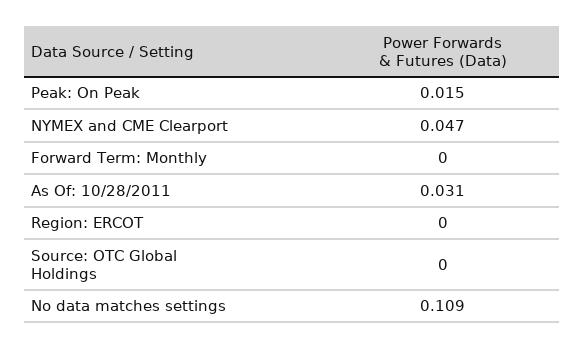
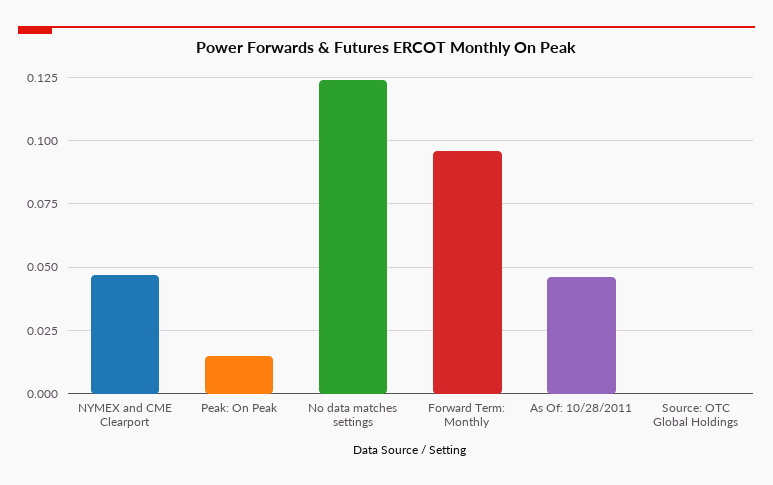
  {
    "Peak: On Peak": 0.015,
    "NYMEX and CME Clearport": 0.047,
-   "Forward Term: Monthly": 0,
+   "Forward Term: Monthly": 0.095,
-   "As Of: 10/28/2011": 0.031,
+   "As Of: 10/28/2011": 0.045,
-   "Region: ERCOT": 0,
    "Source: OTC Global Holdings": 0,
-   "No data matches settings": 0.109
+   "No data matches settings": 0.125
  }

